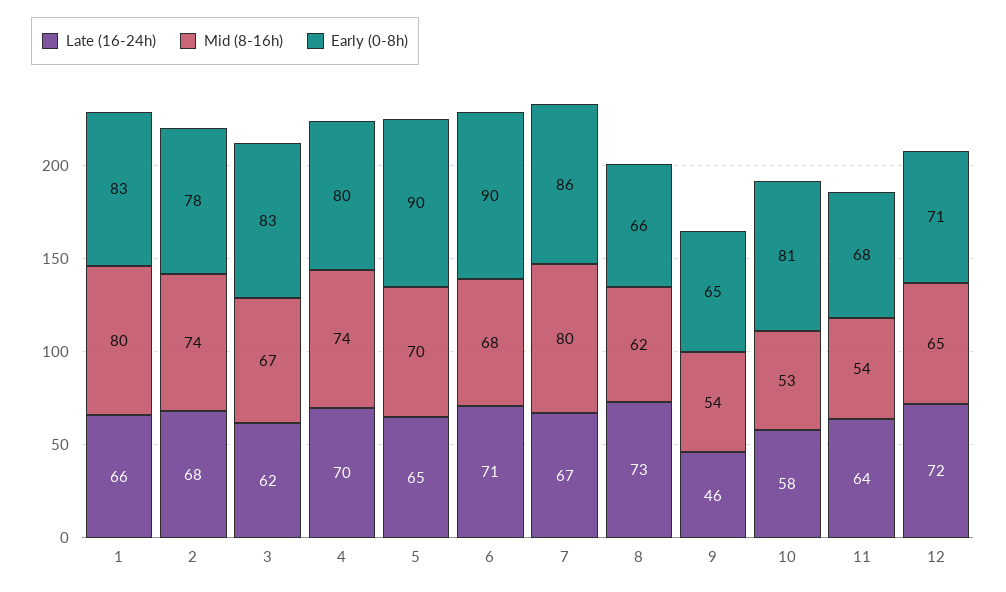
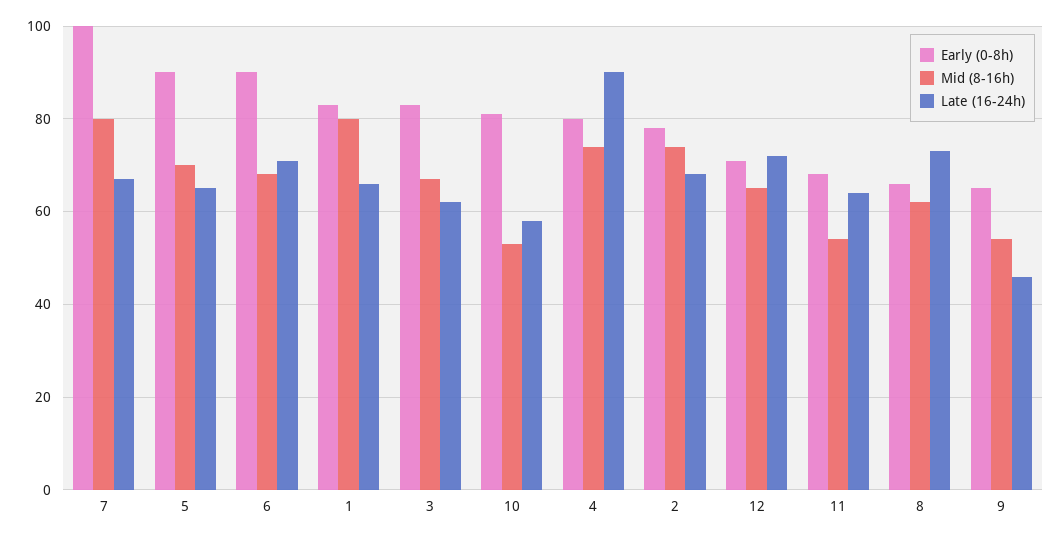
  {
    "Late (16-24h)": {
      "1": 66,
      "2": 68,
      "3": 62,
-     "4": 70,
+     "4": 90,
      "5": 65,
      "6": 71,
      "7": 67,
      "8": 73,
      "9": 46,
      "10": 58,
      "11": 64,
      "12": 72
    },
    "Mid (8-16h)": {
      "1": 80,
      "2": 74,
      "3": 67,
      "4": 74,
      "5": 70,
      "6": 68,
      "7": 80,
      "8": 62,
      "9": 54,
      "10": 53,
      "11": 54,
      "12": 65
    },
    "Early (0-8h)": {
      "1": 83,
      "2": 78,
      "3": 83,
      "4": 80,
      "5": 90,
      "6": 90,
-     "7": 86,
+     "7": 100,
      "8": 66,
      "9": 65,
      "10": 81,
      "11": 68,
      "12": 71
    }
  }

